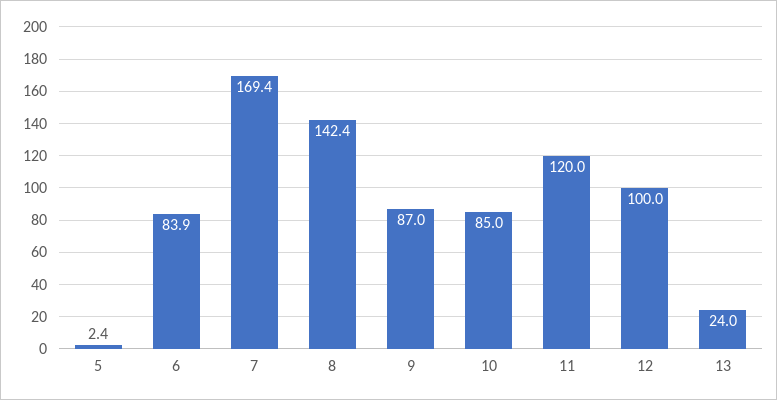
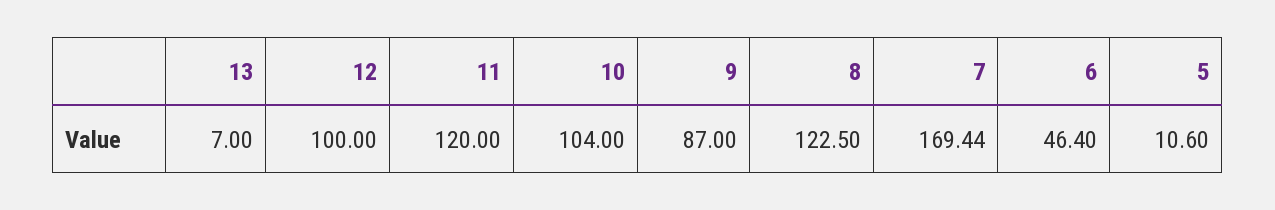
  {
-   "5": 2.4,
+   "5": 10.6,
-   "6": 83.9,
+   "6": 46.4,
    "7": 169.44,
-   "8": 142.4,
+   "8": 122.5,
    "9": 87,
-   "10": 85,
+   "10": 104,
    "11": 120,
    "12": 100,
-   "13": 24
+   "13": 7
  }

